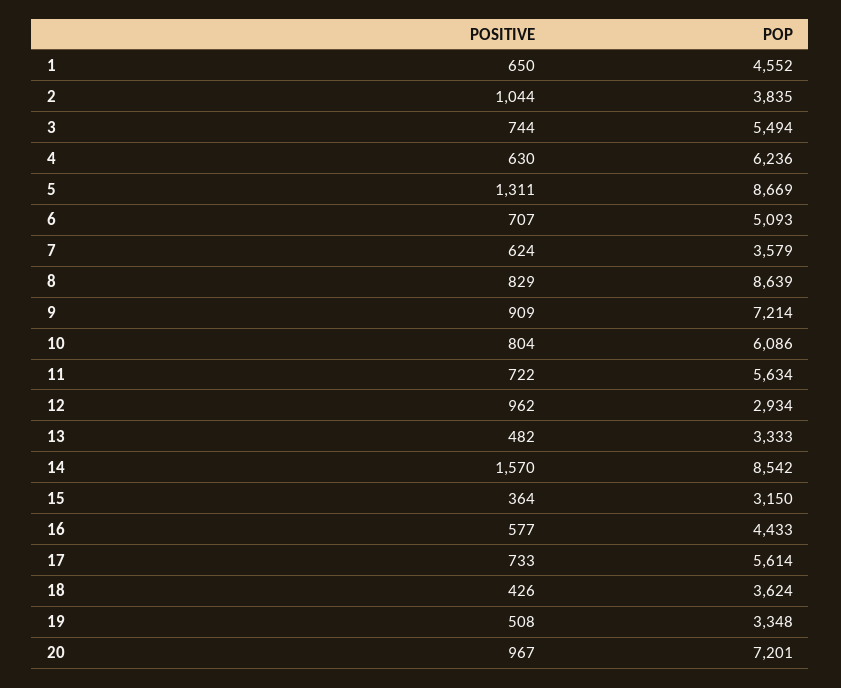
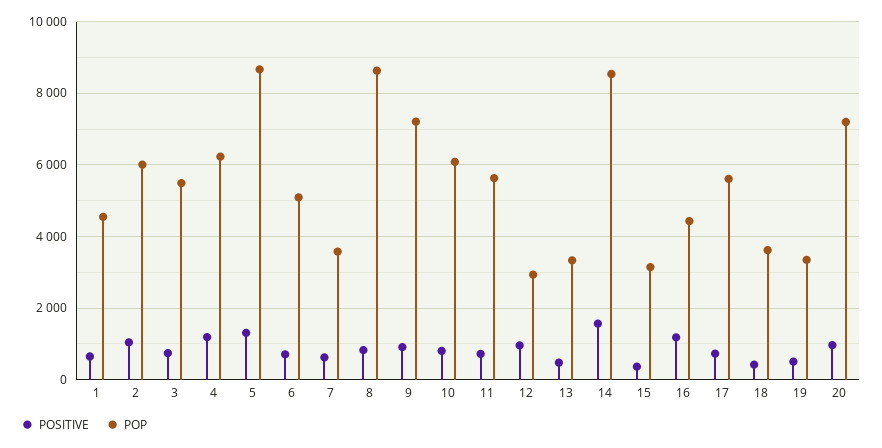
  {
    "POSITIVE": {
      "1": 650,
      "2": 1044,
      "3": 744,
-     "4": 630,
+     "4": 1200,
      "5": 1311,
      "6": 707,
      "7": 624,
      "8": 829,
      "9": 909,
      "10": 804,
      "11": 722,
      "12": 962,
      "13": 482,
      "14": 1570,
      "15": 364,
-     "16": 577,
+     "16": 1200,
      "17": 733,
      "18": 426,
      "19": 508,
      "20": 967
    },
    "POP": {
      "1": 4552,
-     "2": 3835,
+     "2": 6000,
      "3": 5494,
      "4": 6236,
      "5": 8669,
      "6": 5093,
      "7": 3579,
      "8": 8639,
      "9": 7214,
      "10": 6086,
      "11": 5634,
      "12": 2934,
      "13": 3333,
      "14": 8542,
      "15": 3150,
      "16": 4433,
      "17": 5614,
      "18": 3624,
      "19": 3348,
      "20": 7201
    }
  }

